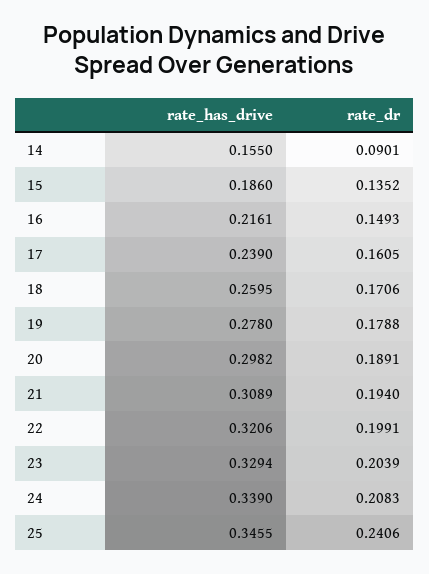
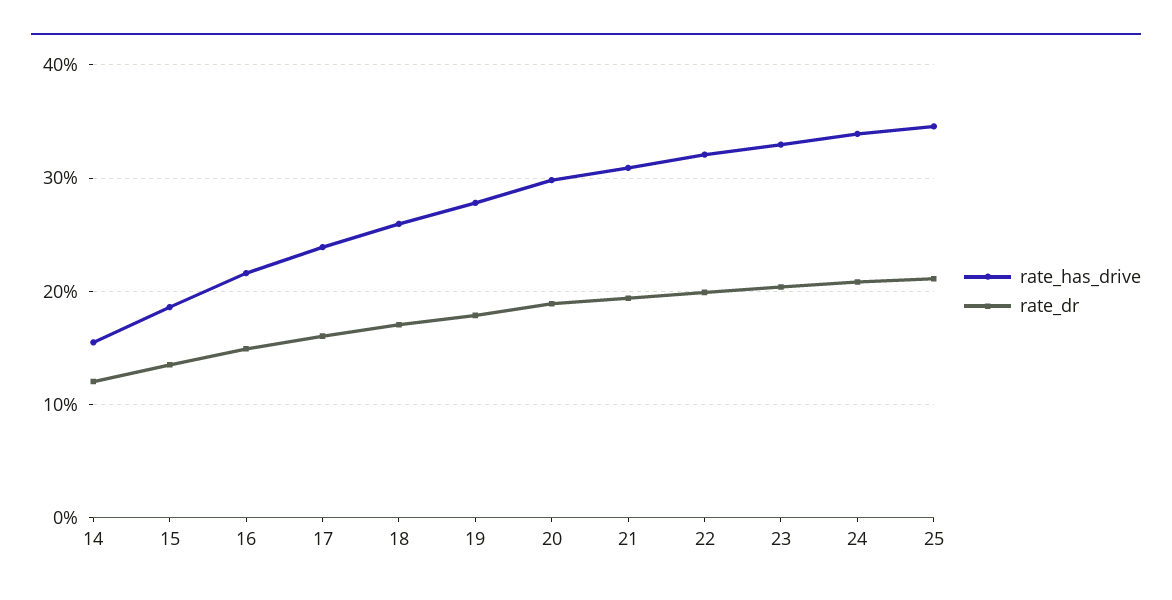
  {
    "rate_has_drive": {
      "14": 0.155,
      "15": 0.186,
      "16": 0.2161,
      "17": 0.239,
      "18": 0.2595,
      "19": 0.278,
      "20": 0.2982,
      "21": 0.3089,
      "22": 0.3206,
      "23": 0.3294,
      "24": 0.339,
      "25": 0.3455
    },
    "rate_dr": {
-     "14": 0.0901,
+     "14": 0.12,
      "15": 0.1352,
      "16": 0.1493,
      "17": 0.1605,
      "18": 0.1706,
      "19": 0.1788,
      "20": 0.1891,
      "21": 0.194,
      "22": 0.1991,
      "23": 0.2039,
      "24": 0.2083,
-     "25": 0.2406
+     "25": 0.21
    }
  }

